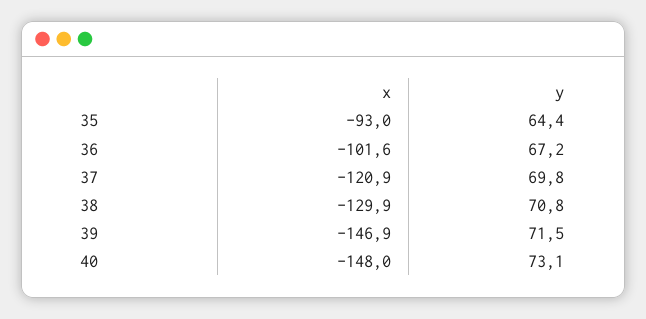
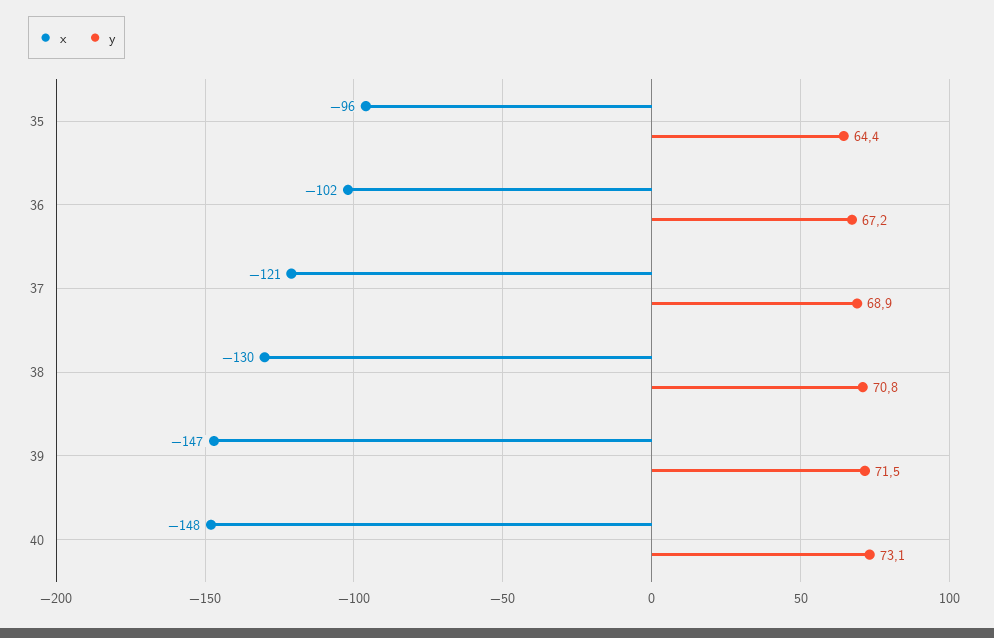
  {
    "x": {
-     "35": -93,
+     "35": -96,
      "36": -101.6,
      "37": -120.9,
      "38": -129.9,
      "39": -146.9,
      "40": -148
    },
    "y": {
      "35": 64.4,
      "36": 67.2,
-     "37": 69.8,
+     "37": 68.9,
      "38": 70.8,
      "39": 71.5,
      "40": 73.1
    }
  }

